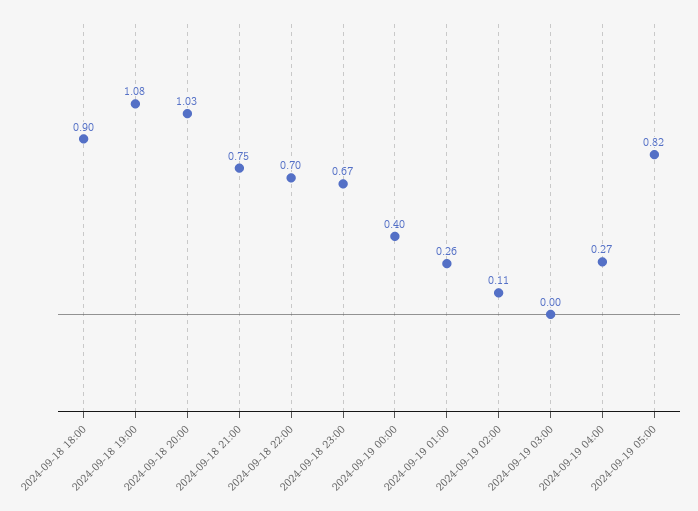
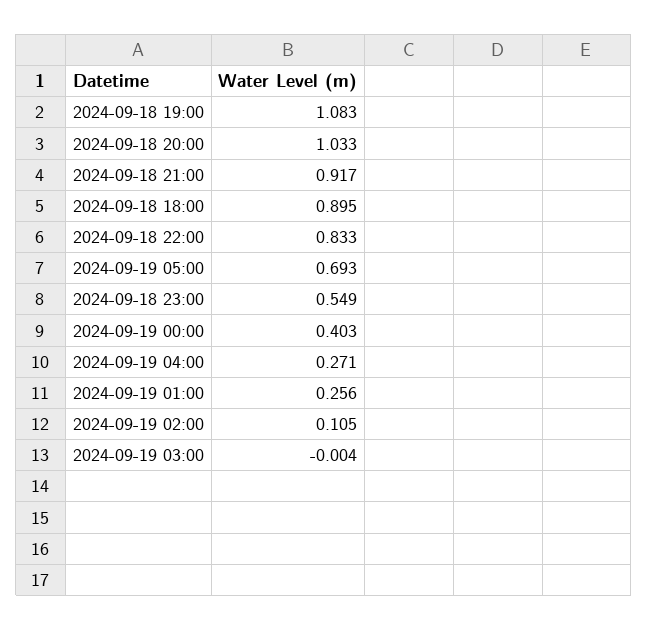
  {
    "2024-09-18 18:00": 0.895,
    "2024-09-18 19:00": 1.083,
    "2024-09-18 20:00": 1.033,
-   "2024-09-18 21:00": 0.75,
+   "2024-09-18 21:00": 0.917,
-   "2024-09-18 22:00": 0.7,
+   "2024-09-18 22:00": 0.833,
-   "2024-09-18 23:00": 0.67,
+   "2024-09-18 23:00": 0.549,
    "2024-09-19 00:00": 0.403,
    "2024-09-19 01:00": 0.256,
    "2024-09-19 02:00": 0.105,
    "2024-09-19 03:00": -0.004,
    "2024-09-19 04:00": 0.271,
-   "2024-09-19 05:00": 0.82
+   "2024-09-19 05:00": 0.693
  }

